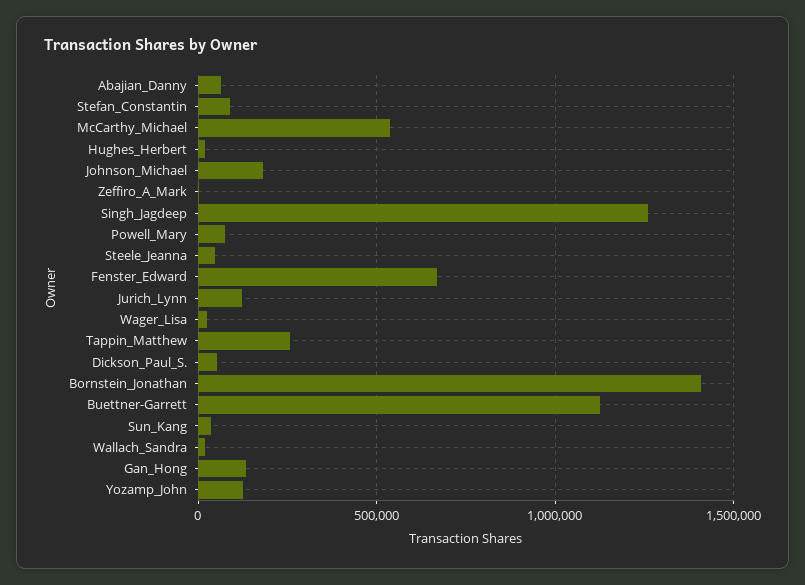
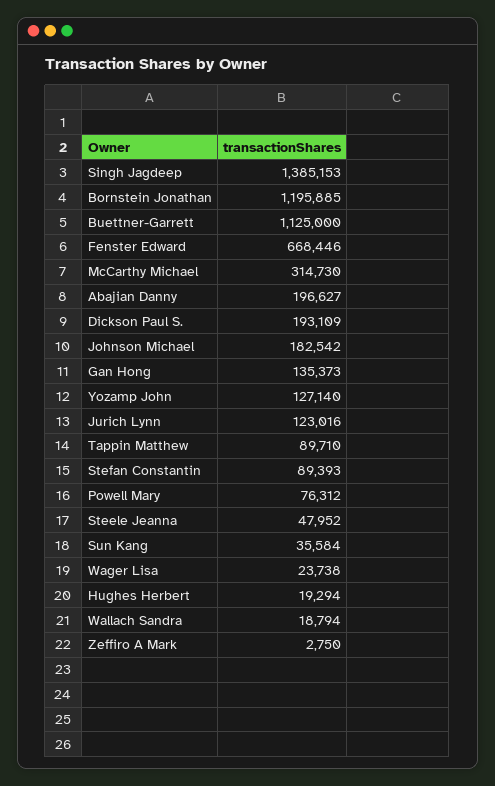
  {
-   "Abajian_Danny": 50000,
+   "Abajian_Danny": 196627,
    "Stefan_Constantin": 89393,
-   "McCarthy_Michael": 550000,
+   "McCarthy_Michael": 314730,
    "Hughes_Herbert": 19294,
    "Johnson_Michael": 182542,
    "Zeffiro_A_Mark": 2750,
-   "Singh_Jagdeep": 1250000,
+   "Singh_Jagdeep": 1385153,
    "Powell_Mary": 76312,
    "Steele_Jeanna": 47952,
    "Fenster_Edward": 668446,
    "Jurich_Lynn": 123016,
    "Wager_Lisa": 23738,
-   "Tappin_Matthew": 250000,
+   "Tappin_Matthew": 89710,
-   "Dickson_Paul_S.": 50000,
+   "Dickson_Paul_S.": 193109,
-   "Bornstein_Jonathan": 1400000,
+   "Bornstein_Jonathan": 1195885,
    "Buettner-Garrett": 1125000,
    "Sun_Kang": 35584,
    "Wallach_Sandra": 18794,
    "Gan_Hong": 135373,
    "Yozamp_John": 127140
  }

